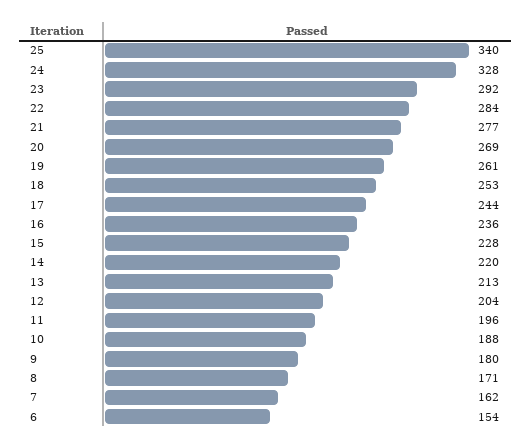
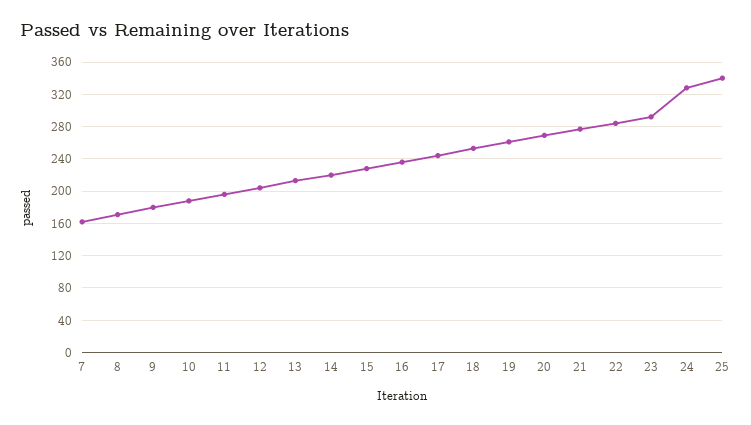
  {
    "25": 340,
    "24": 328,
    "23": 292,
    "22": 284,
    "21": 277,
    "20": 269,
    "19": 261,
    "18": 253,
    "17": 244,
    "16": 236,
    "15": 228,
    "14": 220,
    "13": 213,
    "12": 204,
    "11": 196,
    "10": 188,
    "9": 180,
    "8": 171,
-   "7": 162,
+   "7": 162
-   "6": 154
  }

